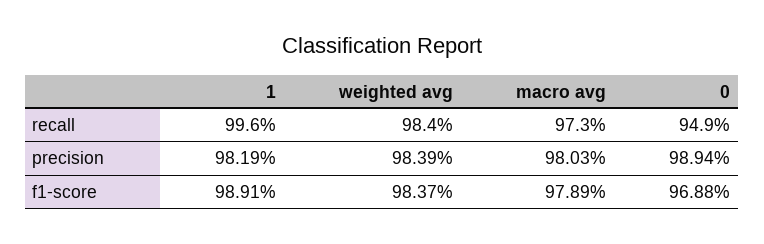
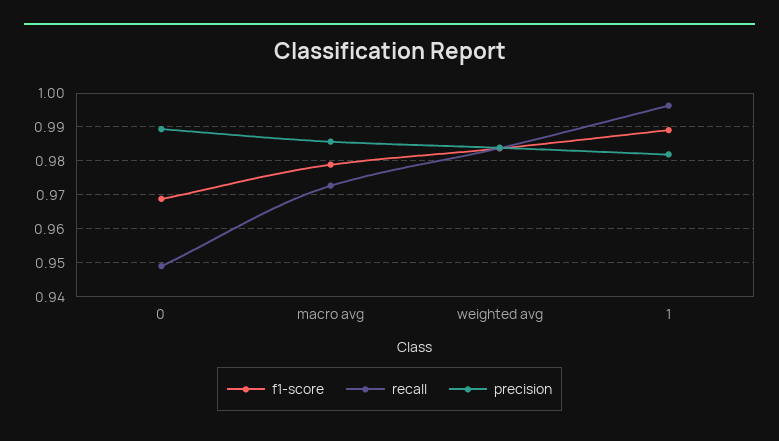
  {
    "recall": {
      "1": 0.996,
      "weighted avg": 0.984,
      "macro avg": 0.973,
      "0": 0.949
    },
    "precision": {
      "1": 0.9819,
      "weighted avg": 0.9839,
-     "macro avg": 0.9803,
+     "macro avg": 0.986,
      "0": 0.9894
    },
    "f1-score": {
      "1": 0.9891,
      "weighted avg": 0.9837,
      "macro avg": 0.9789,
      "0": 0.9688
    }
  }

